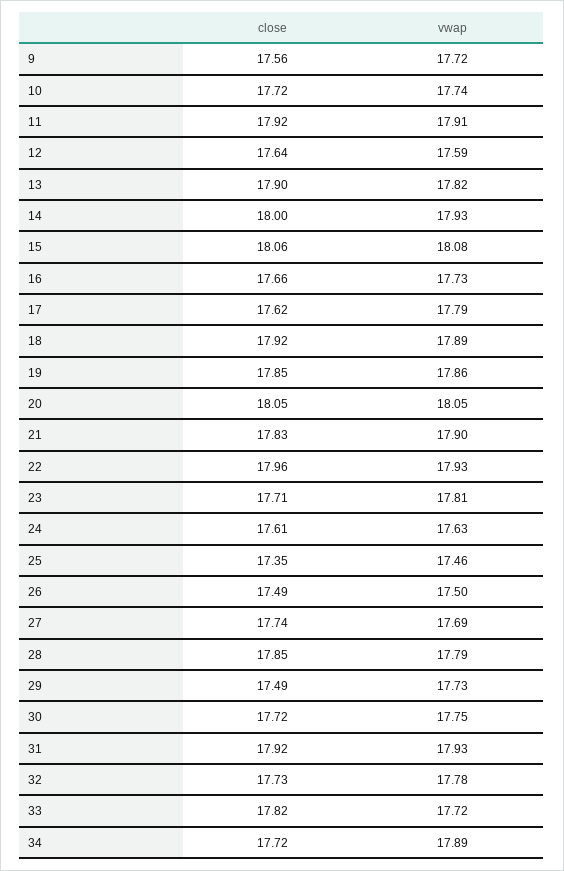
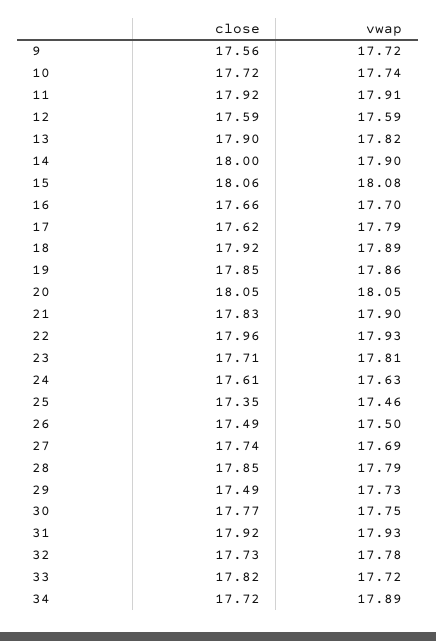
  {
    "close": {
      "9": 17.56,
      "10": 17.72,
      "11": 17.92,
-     "12": 17.64,
+     "12": 17.59,
      "13": 17.9,
      "14": 18,
      "15": 18.06,
      "16": 17.66,
      "17": 17.62,
      "18": 17.92,
      "19": 17.85,
      "20": 18.05,
      "21": 17.83,
      "22": 17.96,
      "23": 17.71,
      "24": 17.61,
      "25": 17.35,
      "26": 17.49,
      "27": 17.74,
      "28": 17.85,
      "29": 17.49,
-     "30": 17.72,
+     "30": 17.77,
      "31": 17.92,
      "32": 17.73,
      "33": 17.82,
      "34": 17.72
    },
    "vwap": {
      "9": 17.72,
      "10": 17.74,
      "11": 17.91,
      "12": 17.59,
      "13": 17.82,
-     "14": 17.93,
+     "14": 17.9,
      "15": 18.08,
-     "16": 17.73,
+     "16": 17.7,
      "17": 17.79,
      "18": 17.89,
      "19": 17.86,
      "20": 18.05,
      "21": 17.9,
      "22": 17.93,
      "23": 17.81,
      "24": 17.63,
      "25": 17.46,
      "26": 17.5,
      "27": 17.69,
      "28": 17.79,
      "29": 17.73,
      "30": 17.75,
      "31": 17.93,
      "32": 17.78,
      "33": 17.72,
      "34": 17.89
    }
  }

